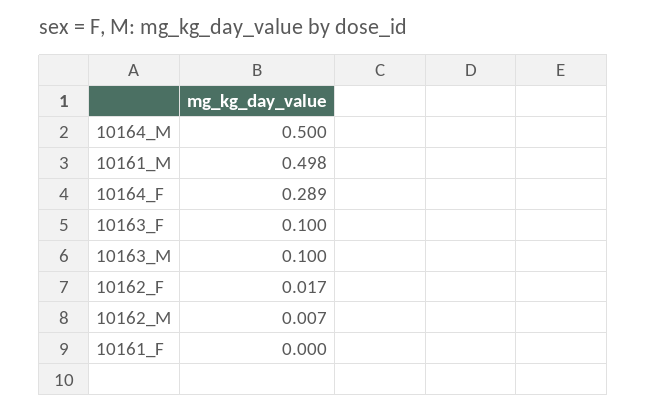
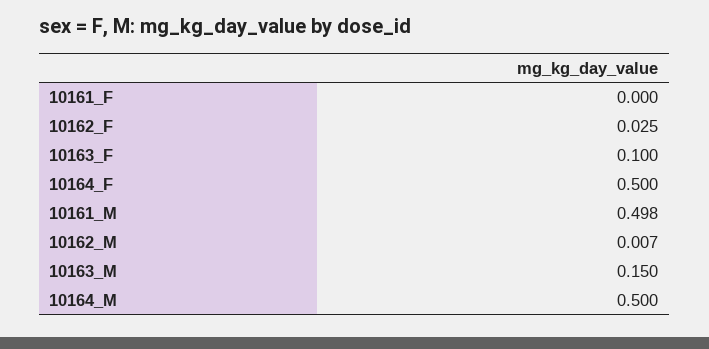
  {
    "10164_M": 0.5,
    "10161_M": 0.498,
-   "10164_F": 0.289,
+   "10164_F": 0.5,
    "10163_F": 0.1,
-   "10163_M": 0.1,
+   "10163_M": 0.15,
-   "10162_F": 0.017,
+   "10162_F": 0.025,
    "10162_M": 0.007,
    "10161_F": 0
  }

